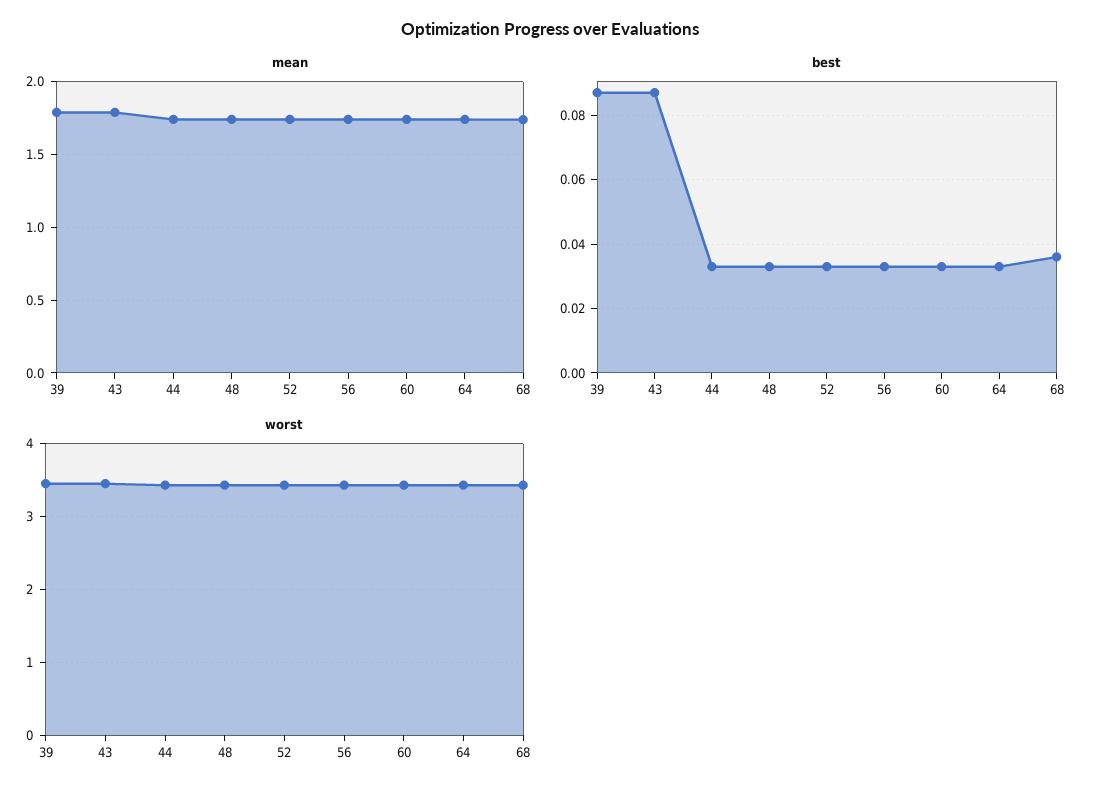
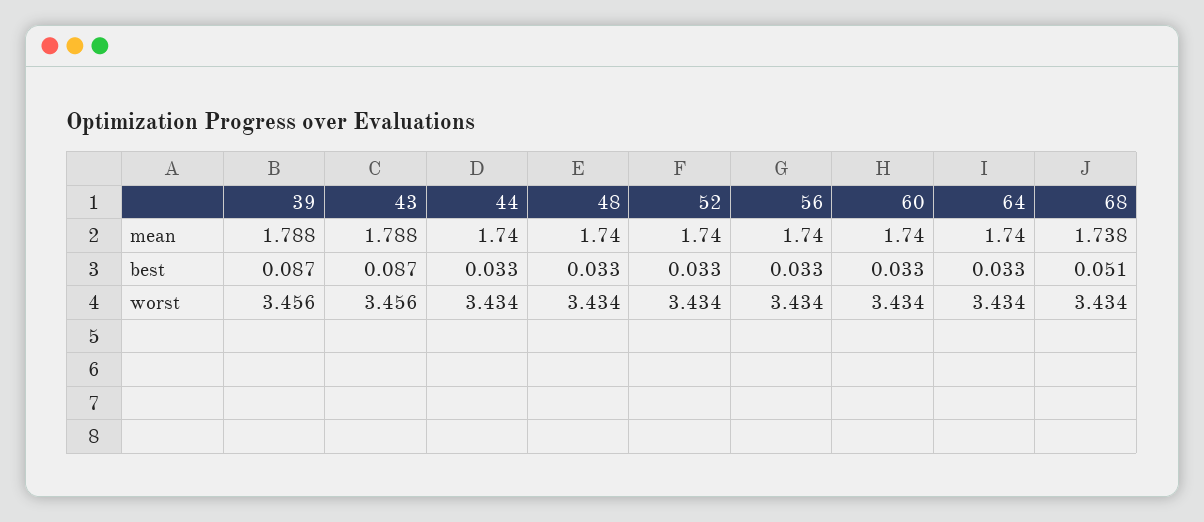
  {
    "mean": {
      "39": 1.788,
      "43": 1.788,
      "44": 1.74,
      "48": 1.74,
      "52": 1.74,
      "56": 1.74,
      "60": 1.74,
      "64": 1.74,
      "68": 1.738
    },
    "best": {
      "39": 0.087,
      "43": 0.087,
      "44": 0.033,
      "48": 0.033,
      "52": 0.033,
      "56": 0.033,
      "60": 0.033,
      "64": 0.033,
-     "68": 0.035
+     "68": 0.051
    },
    "worst": {
      "39": 3.456,
      "43": 3.456,
      "44": 3.434,
      "48": 3.434,
      "52": 3.434,
      "56": 3.434,
      "60": 3.434,
      "64": 3.434,
      "68": 3.434
    }
  }

